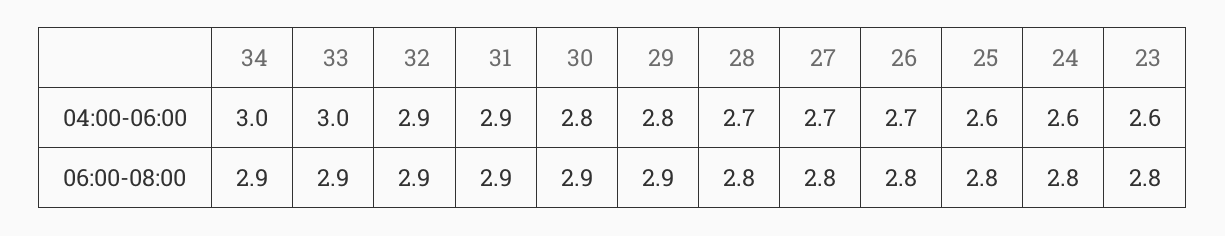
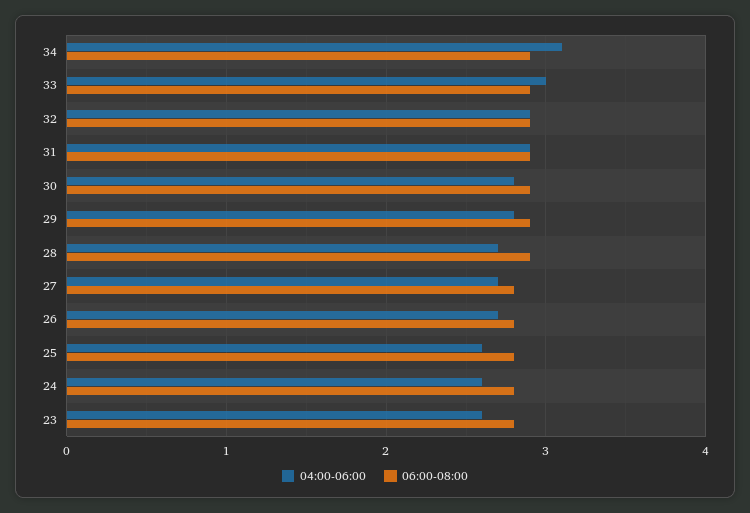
  {
    "04:00-06:00": {
-     "34": 3,
+     "34": 3.1,
      "33": 3,
      "32": 2.9,
      "31": 2.9,
      "30": 2.8,
      "29": 2.8,
      "28": 2.7,
      "27": 2.7,
      "26": 2.7,
      "25": 2.6,
      "24": 2.6,
      "23": 2.6
    },
    "06:00-08:00": {
      "34": 2.9,
      "33": 2.9,
      "32": 2.9,
      "31": 2.9,
      "30": 2.9,
      "29": 2.9,
-     "28": 2.8,
+     "28": 2.9,
      "27": 2.8,
      "26": 2.8,
      "25": 2.8,
      "24": 2.8,
      "23": 2.8
    }
  }

